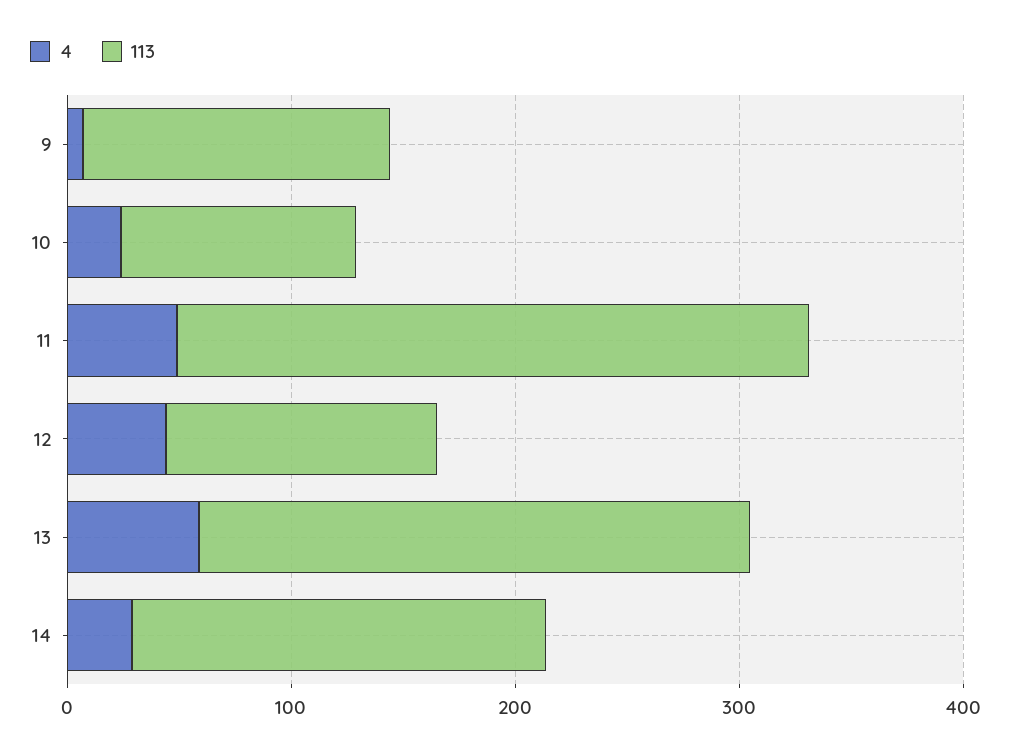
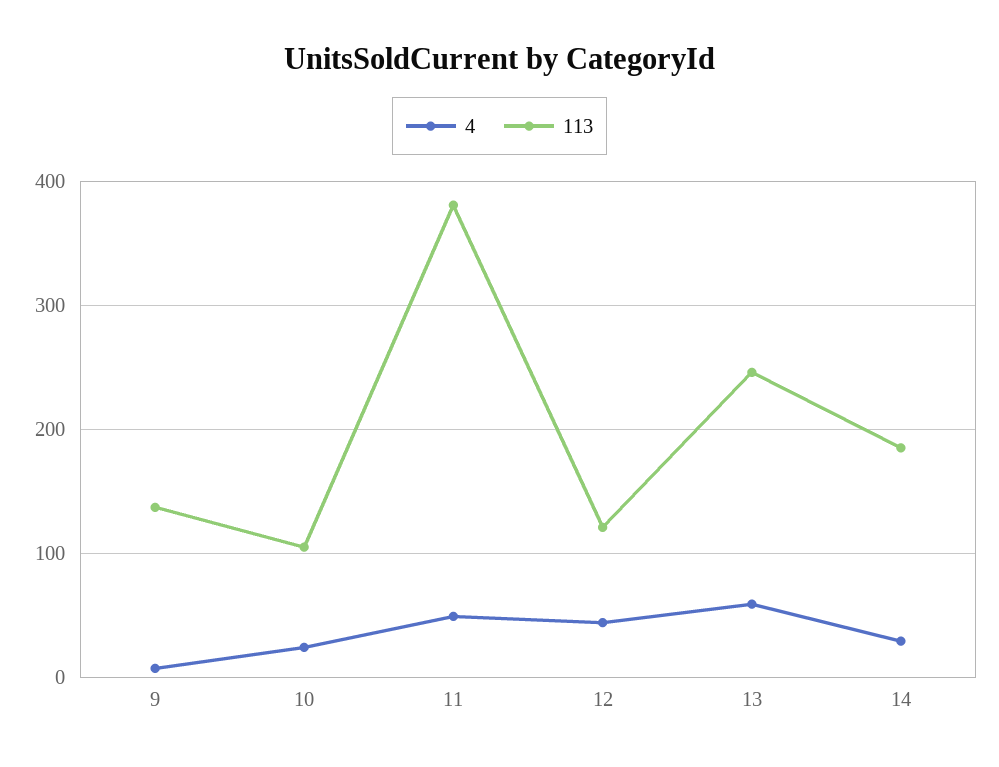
  {
    "4": {
      "9": 10,
      "10": 20,
      "11": 50,
      "12": 40,
      "13": 60,
      "14": 30
    },
    "113": {
      "9": 140,
      "10": 110,
-     "11": 280,
+     "11": 380,
      "12": 120,
      "13": 250,
      "14": 190
    }
  }

